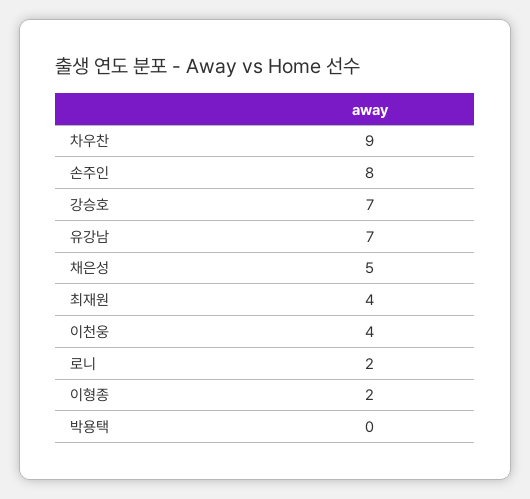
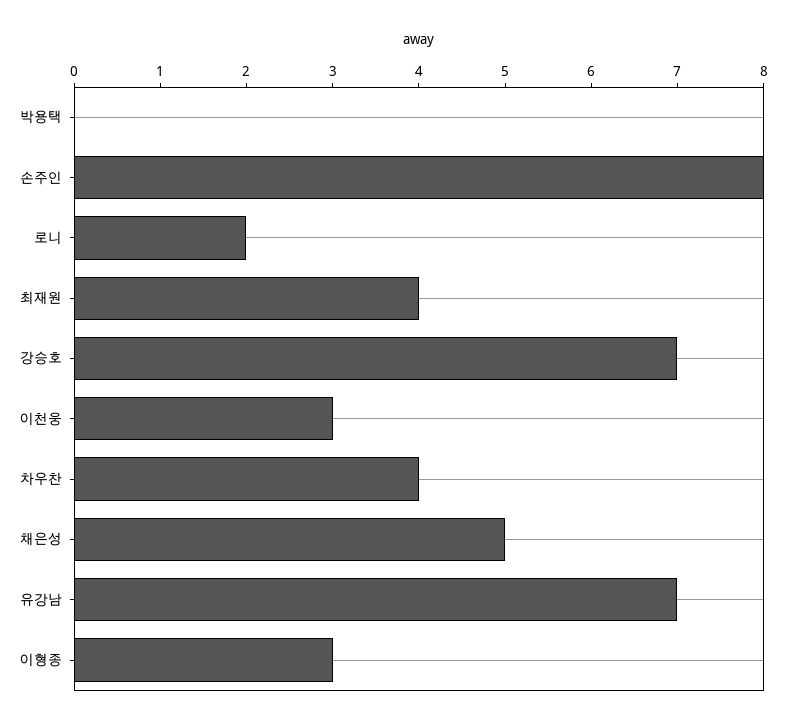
  {
-   "차우찬": 9,
+   "차우찬": 4,
    "손주인": 8,
    "강승호": 7,
    "유강남": 7,
    "채은성": 5,
    "최재원": 4,
-   "이천웅": 4,
+   "이천웅": 3,
    "로니": 2,
-   "이형종": 2,
+   "이형종": 3,
    "박용택": 0
  }

